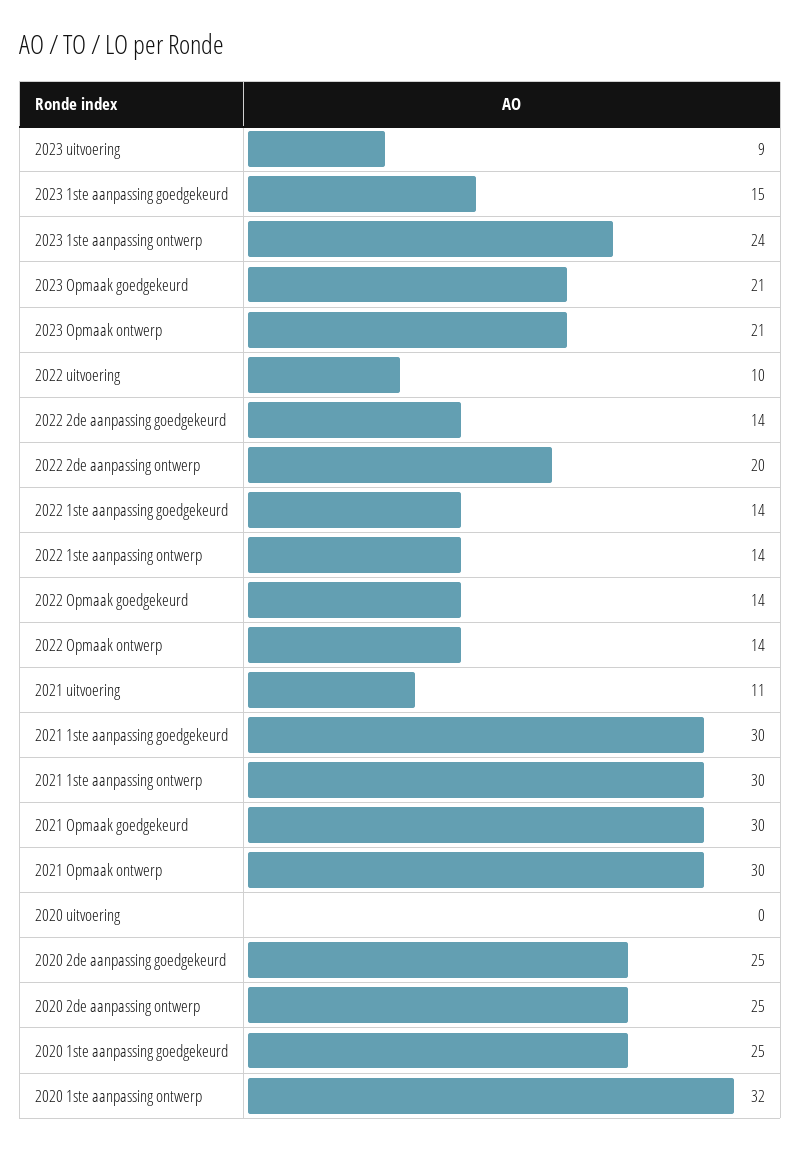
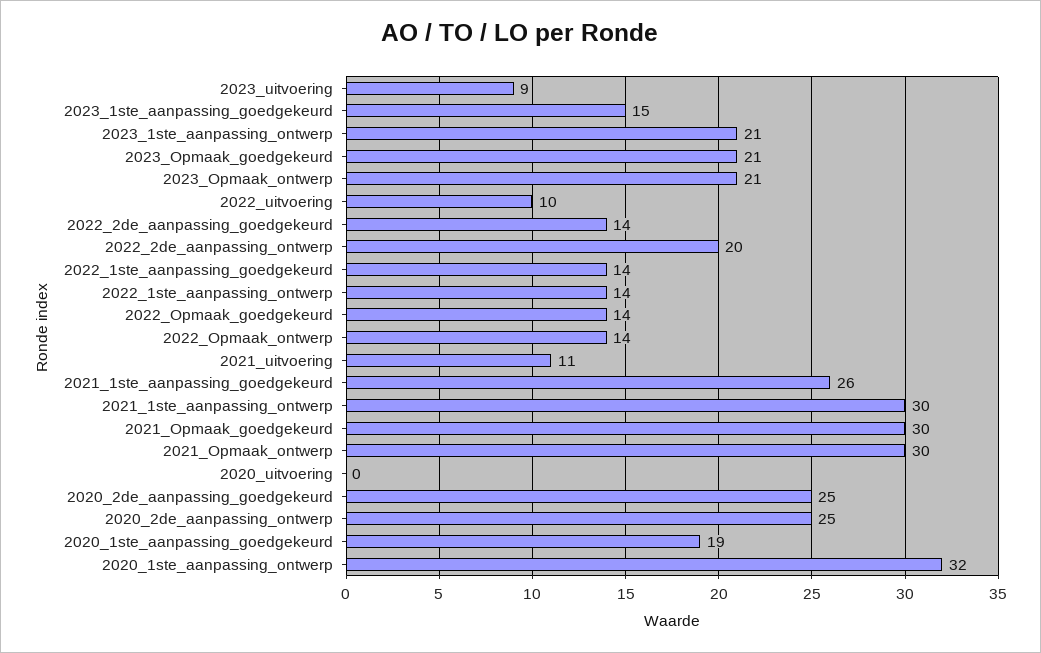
  {
    "2023 uitvoering": 9,
    "2023 1ste aanpassing goedgekeurd": 15,
-   "2023 1ste aanpassing ontwerp": 24,
+   "2023 1ste aanpassing ontwerp": 21,
    "2023 Opmaak goedgekeurd": 21,
    "2023 Opmaak ontwerp": 21,
    "2022 uitvoering": 10,
    "2022 2de aanpassing goedgekeurd": 14,
    "2022 2de aanpassing ontwerp": 20,
    "2022 1ste aanpassing goedgekeurd": 14,
    "2022 1ste aanpassing ontwerp": 14,
    "2022 Opmaak goedgekeurd": 14,
    "2022 Opmaak ontwerp": 14,
    "2021 uitvoering": 11,
-   "2021 1ste aanpassing goedgekeurd": 30,
+   "2021 1ste aanpassing goedgekeurd": 26,
    "2021 1ste aanpassing ontwerp": 30,
    "2021 Opmaak goedgekeurd": 30,
    "2021 Opmaak ontwerp": 30,
    "2020 uitvoering": 0,
    "2020 2de aanpassing goedgekeurd": 25,
    "2020 2de aanpassing ontwerp": 25,
-   "2020 1ste aanpassing goedgekeurd": 25,
+   "2020 1ste aanpassing goedgekeurd": 19,
    "2020 1ste aanpassing ontwerp": 32
  }

